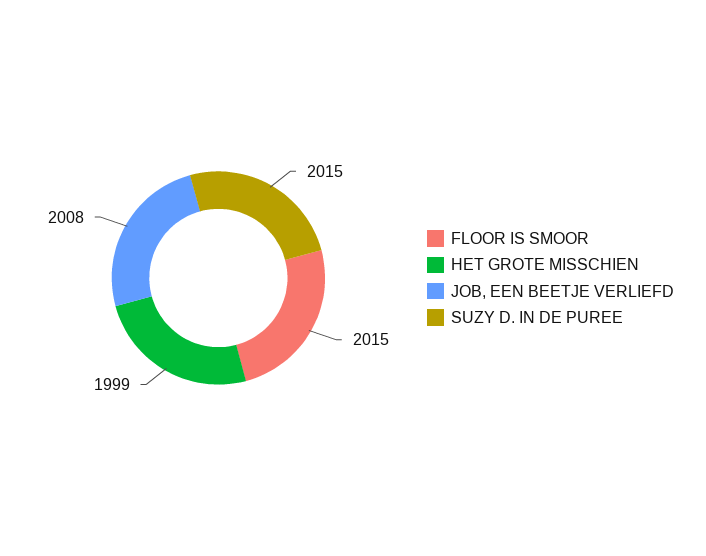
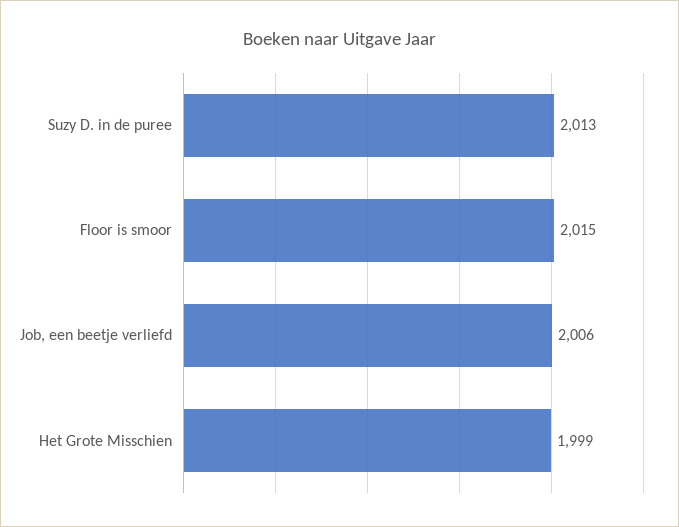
  {
    "FLOOR IS SMOOR": 2015,
    "HET GROTE MISSCHIEN": 1999,
-   "JOB, EEN BEETJE VERLIEFD": 2008,
+   "JOB, EEN BEETJE VERLIEFD": 2006,
-   "SUZY D. IN DE PUREE": 2015
+   "SUZY D. IN DE PUREE": 2013
  }

